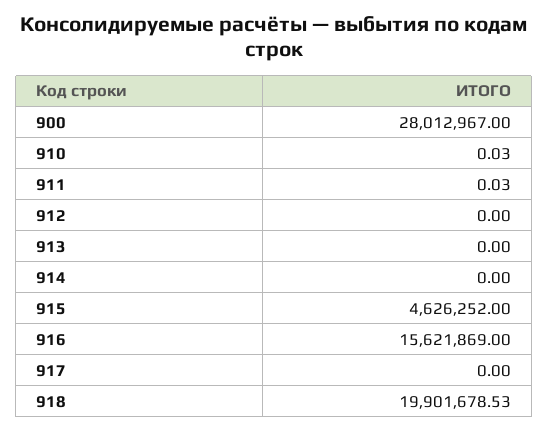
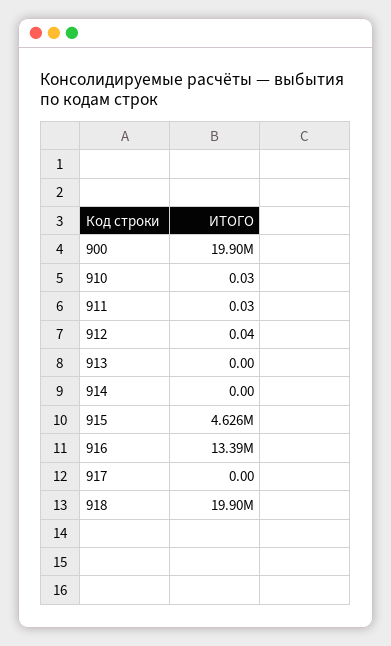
  {
-   "900": 28012967,
+   "900": 19900000,
    "910": 0.03,
    "911": 0.03,
-   "912": 0,
+   "912": 0.04,
    "913": 0,
    "914": 0,
    "915": 4626252,
-   "916": 15621869,
+   "916": 13390000,
    "917": 0,
    "918": 19901678.53
  }

